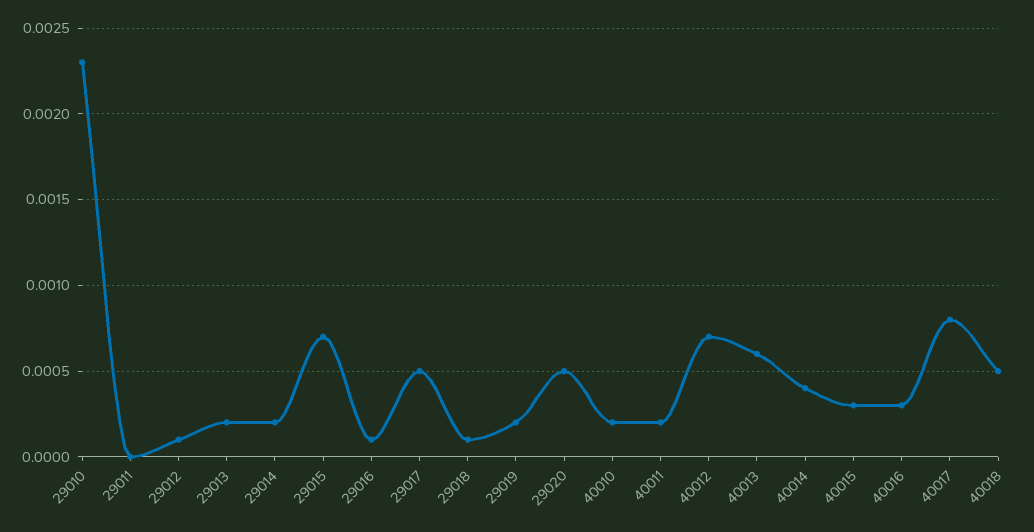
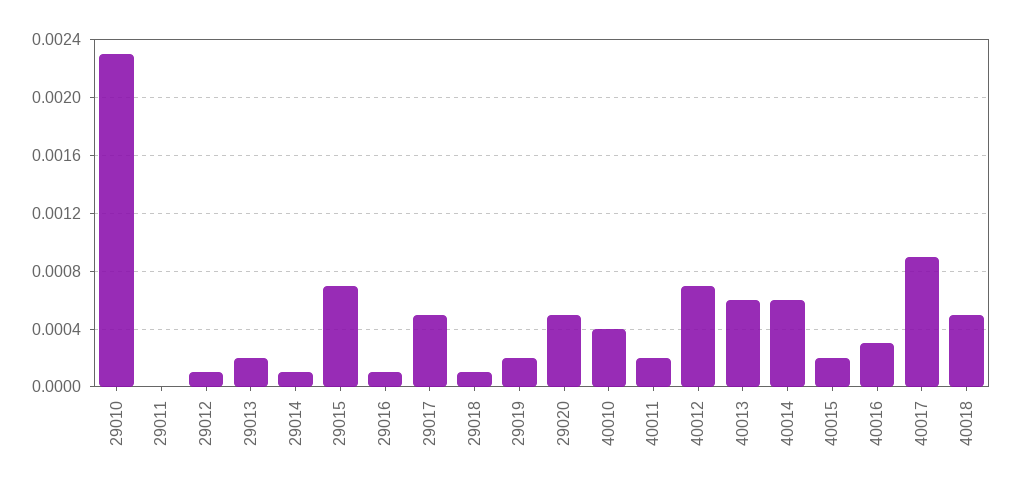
  {
    "29010": 0.0023,
    "29011": 0,
    "29012": 0.0001,
    "29013": 0.0002,
-   "29014": 0.0002,
+   "29014": 0.0001,
    "29015": 0.0007,
    "29016": 0.0001,
    "29017": 0.0005,
    "29018": 0.0001,
    "29019": 0.0002,
    "29020": 0.0005,
-   "40010": 0.0002,
+   "40010": 0.0004,
    "40011": 0.0002,
    "40012": 0.0007,
    "40013": 0.0006,
-   "40014": 0.0004,
+   "40014": 0.0006,
-   "40015": 0.0003,
+   "40015": 0.0002,
    "40016": 0.0003,
-   "40017": 0.0008,
+   "40017": 0.0009,
    "40018": 0.0005
  }

